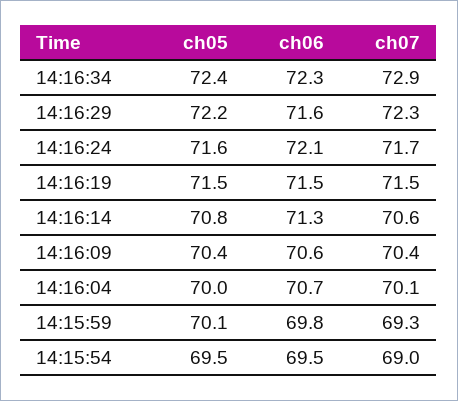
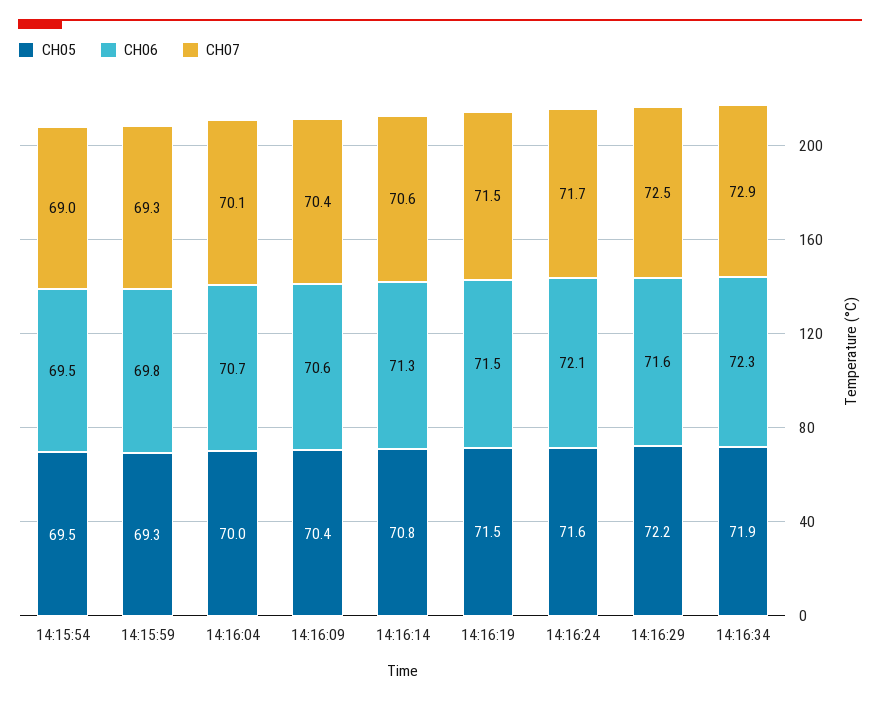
  {
    "ch05": {
-     "14:16:34": 72.4,
+     "14:16:34": 71.9,
      "14:16:29": 72.2,
      "14:16:24": 71.6,
      "14:16:19": 71.5,
      "14:16:14": 70.8,
      "14:16:09": 70.4,
      "14:16:04": 70,
-     "14:15:59": 70.1,
+     "14:15:59": 69.3,
      "14:15:54": 69.5
    },
    "ch06": {
      "14:16:34": 72.3,
      "14:16:29": 71.6,
      "14:16:24": 72.1,
      "14:16:19": 71.5,
      "14:16:14": 71.3,
      "14:16:09": 70.6,
      "14:16:04": 70.7,
      "14:15:59": 69.8,
      "14:15:54": 69.5
    },
    "ch07": {
      "14:16:34": 72.9,
-     "14:16:29": 72.3,
+     "14:16:29": 72.5,
      "14:16:24": 71.7,
      "14:16:19": 71.5,
      "14:16:14": 70.6,
      "14:16:09": 70.4,
      "14:16:04": 70.1,
      "14:15:59": 69.3,
      "14:15:54": 69
    }
  }

